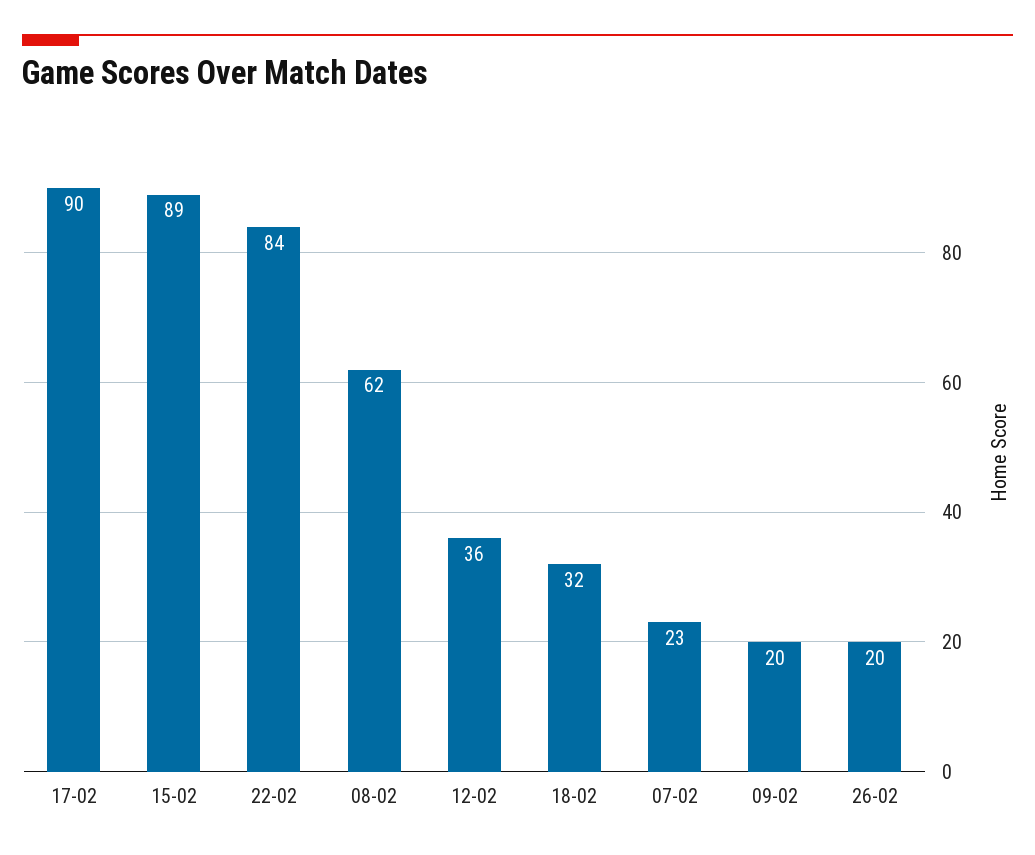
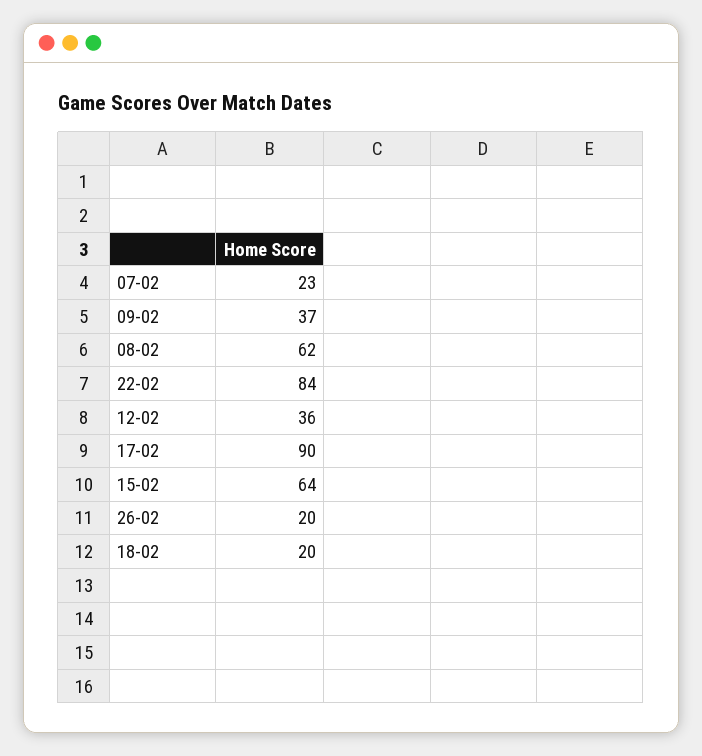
  {
    "17-02": 90,
-   "15-02": 89,
+   "15-02": 64,
    "22-02": 84,
    "08-02": 62,
    "12-02": 36,
-   "18-02": 32,
+   "18-02": 20,
    "07-02": 23,
-   "09-02": 20,
+   "09-02": 37,
    "26-02": 20
  }

